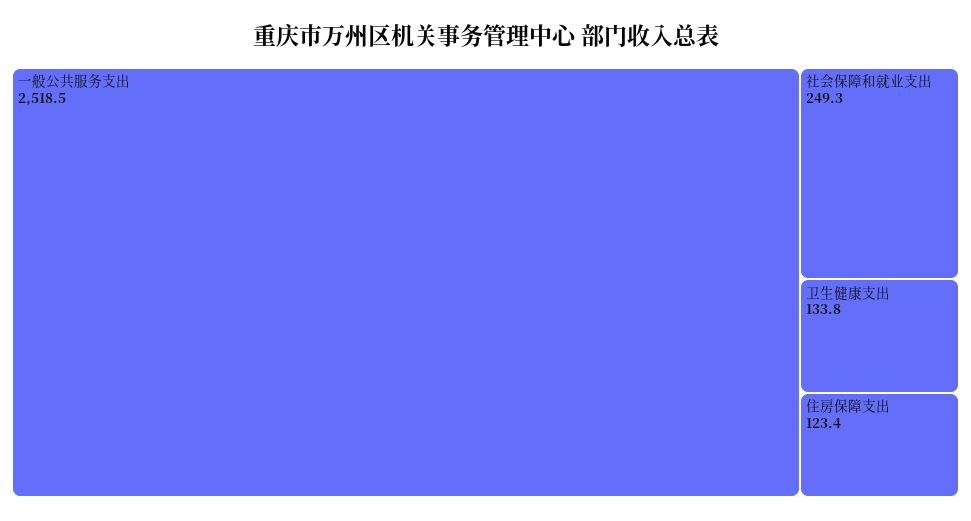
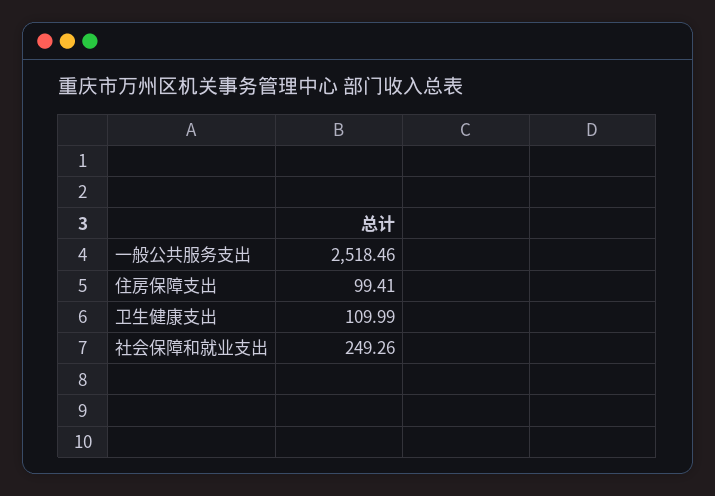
  {
    "一般公共服务支出": 2518.46,
    "社会保障和就业支出": 249.26,
-   "卫生健康支出": 133.8,
+   "卫生健康支出": 109.99,
-   "住房保障支出": 123.4
+   "住房保障支出": 99.41
  }

